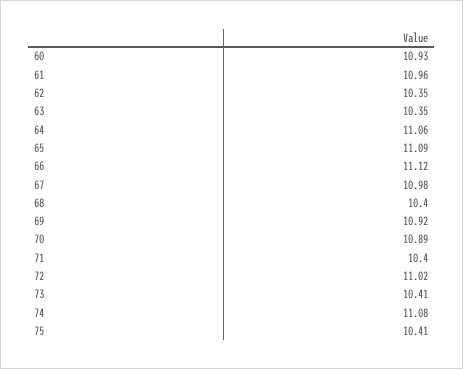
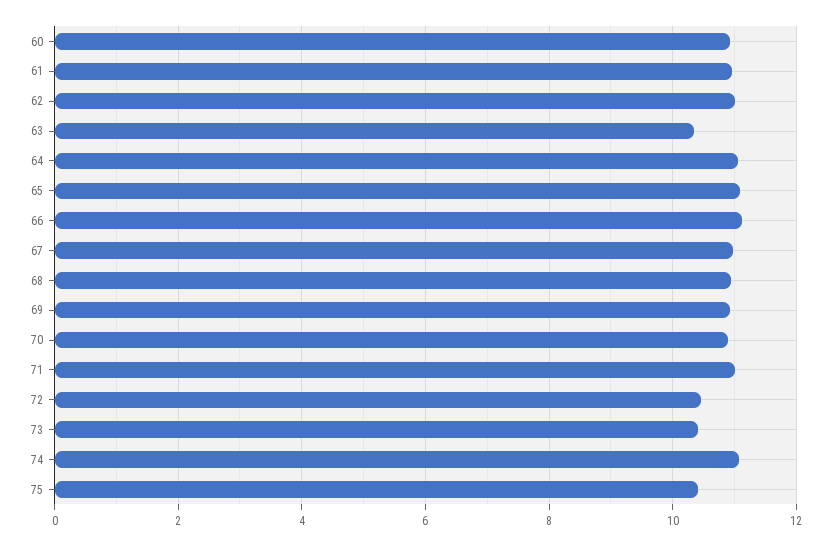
  {
    "60": 10.93,
    "61": 10.96,
-   "62": 10.35,
+   "62": 11,
    "63": 10.35,
    "64": 11.06,
    "65": 11.09,
    "66": 11.12,
    "67": 10.98,
-   "68": 10.4,
+   "68": 11,
    "69": 10.92,
    "70": 10.89,
-   "71": 10.4,
+   "71": 11,
-   "72": 11.02,
+   "72": 10.4,
    "73": 10.41,
    "74": 11.08,
    "75": 10.41
  }

